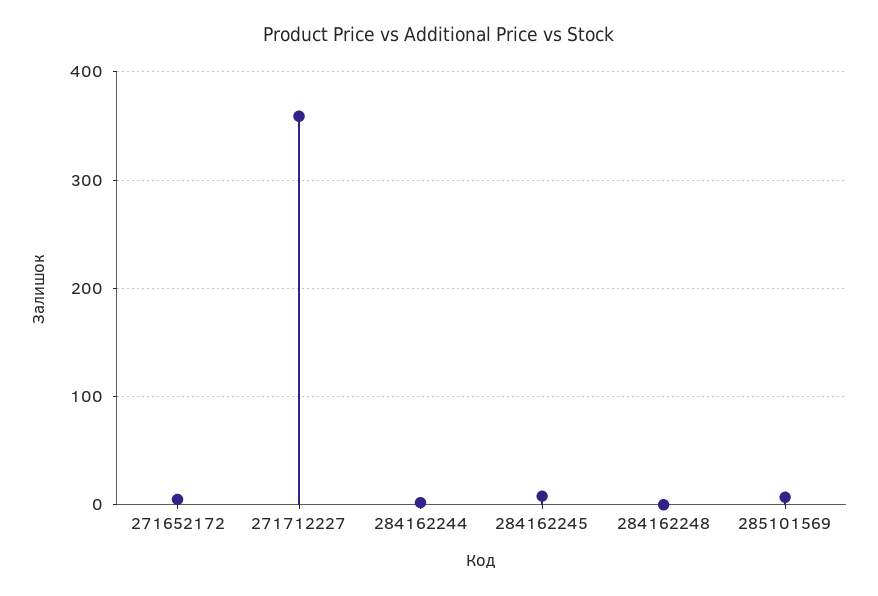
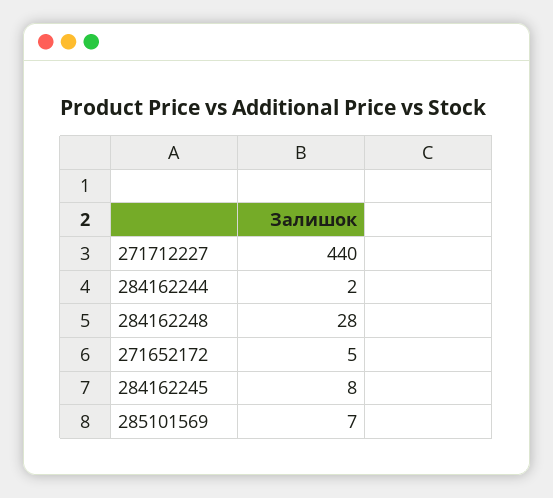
  {
    "271652172": 5,
-   "271712227": 360,
+   "271712227": 440,
    "284162244": 2,
    "284162245": 8,
-   "284162248": 0,
+   "284162248": 28,
    "285101569": 7
  }

